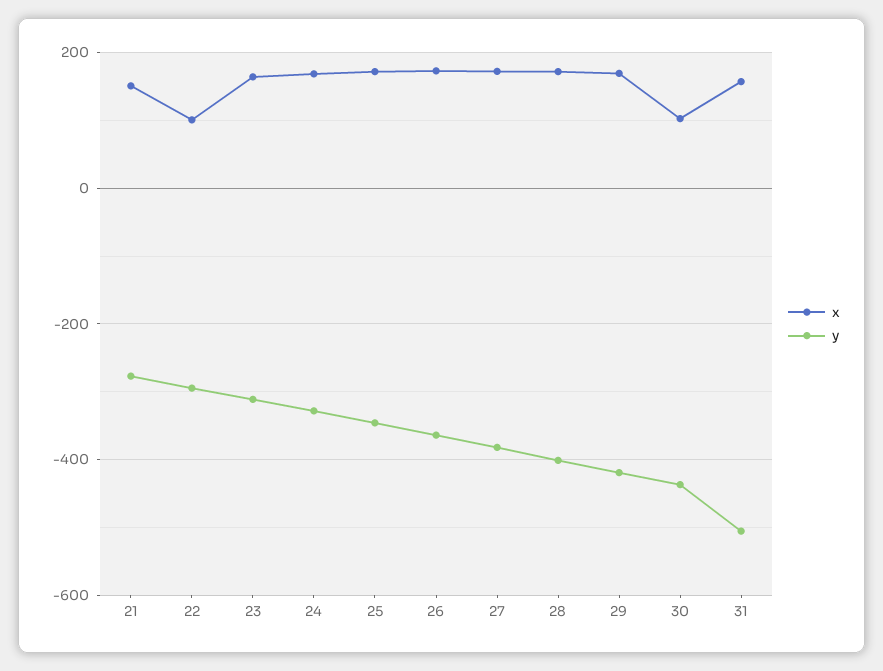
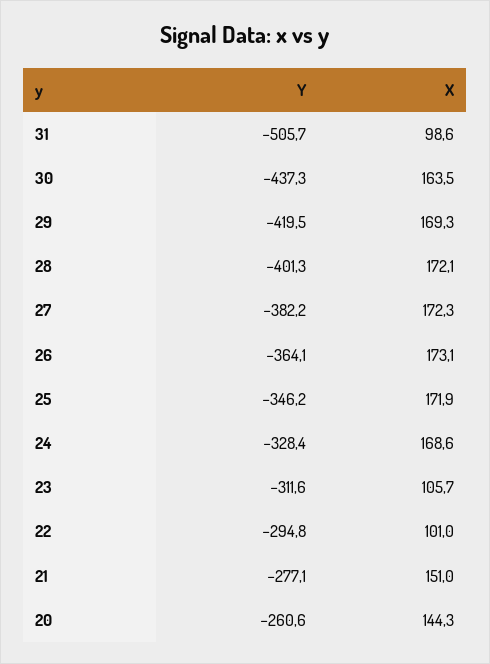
  {
    "x": {
      "21": 151,
      "22": 101,
-     "23": 160,
+     "23": 105.7,
      "24": 168.6,
      "25": 171.9,
      "26": 173.1,
      "27": 172.3,
      "28": 172.1,
      "29": 169.3,
-     "30": 100,
+     "30": 163.5,
-     "31": 160
+     "31": 98.6,
+     "20": 144.3
    },
    "y": {
      "21": -277.1,
      "22": -294.8,
      "23": -311.6,
      "24": -328.4,
      "25": -346.2,
      "26": -364.1,
      "27": -382.2,
      "28": -401.3,
      "29": -419.5,
      "30": -437.3,
-     "31": -505.7
+     "31": -505.7,
+     "20": -260.6
    }
  }

